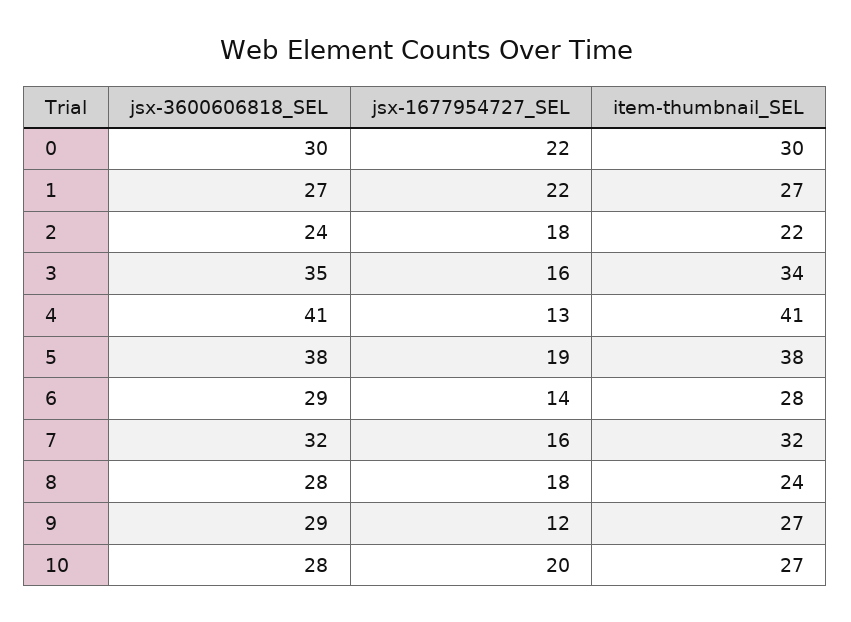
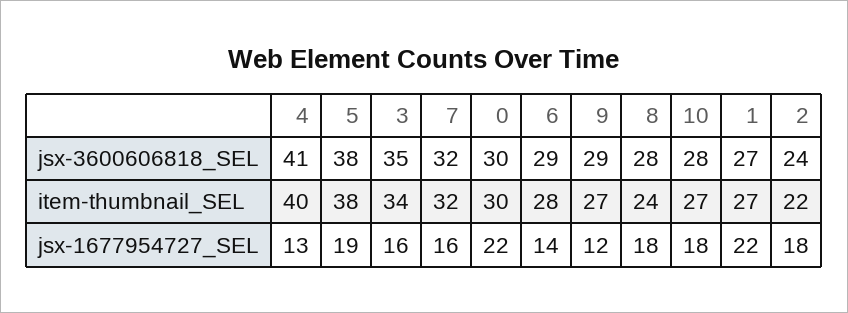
  {
    "jsx-3600606818_SEL": {
      "0": 30,
      "1": 27,
      "2": 24,
      "3": 35,
      "4": 41,
      "5": 38,
      "6": 29,
      "7": 32,
      "8": 28,
      "9": 29,
      "10": 28
    },
    "jsx-1677954727_SEL": {
      "0": 22,
      "1": 22,
      "2": 18,
      "3": 16,
      "4": 13,
      "5": 19,
      "6": 14,
      "7": 16,
      "8": 18,
      "9": 12,
-     "10": 20
+     "10": 18
    },
    "item-thumbnail_SEL": {
      "0": 30,
      "1": 27,
      "2": 22,
      "3": 34,
-     "4": 41,
+     "4": 40,
      "5": 38,
      "6": 28,
      "7": 32,
      "8": 24,
      "9": 27,
      "10": 27
    }
  }

